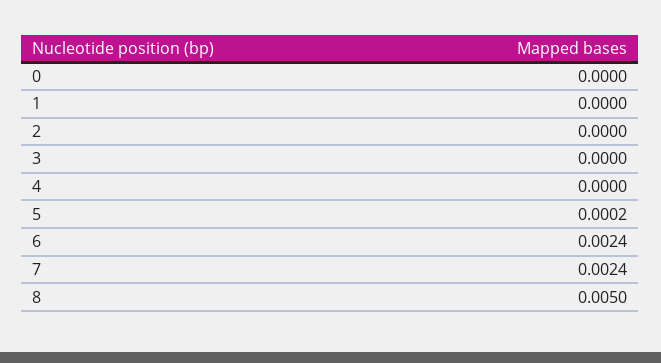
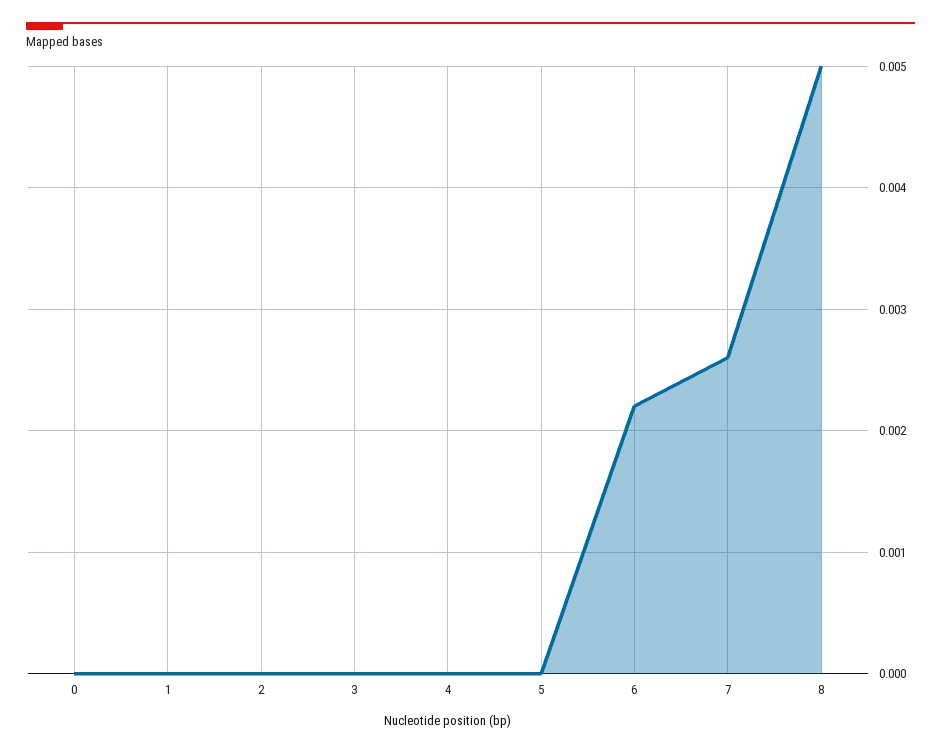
  {
    "0": 0,
    "1": 0,
    "2": 0,
    "3": 0,
    "4": 0,
-   "5": 0.0002,
+   "5": 0,
-   "6": 0.0024,
+   "6": 0.0022,
-   "7": 0.0024,
+   "7": 0.0026,
    "8": 0.005
  }

